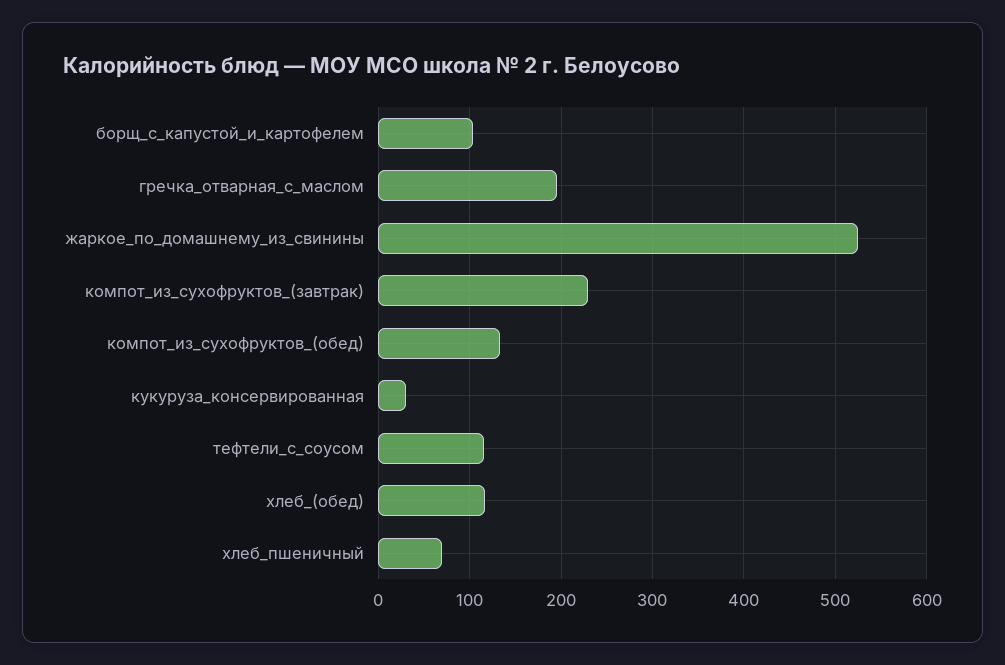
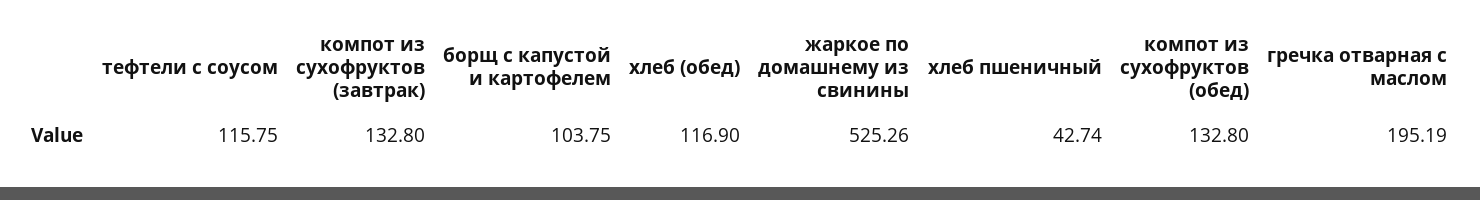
  {
    "борщ_с_капустой_и_картофелем": 103.75,
    "гречка_отварная_с_маслом": 195.19,
    "жаркое_по_домашнему_из_свинины": 525.26,
-   "компот_из_сухофруктов_(завтрак)": 230,
+   "компот_из_сухофруктов_(завтрак)": 132.8,
    "компот_из_сухофруктов_(обед)": 132.8,
-   "кукуруза_консервированная": 30,
    "тефтели_с_соусом": 115.75,
    "хлеб_(обед)": 116.9,
-   "хлеб_пшеничный": 70
+   "хлеб_пшеничный": 42.74
  }

